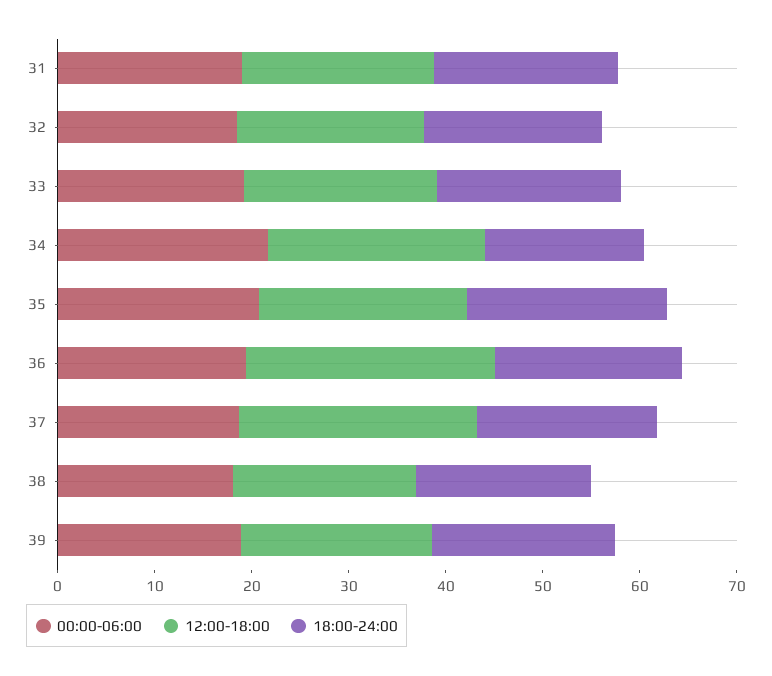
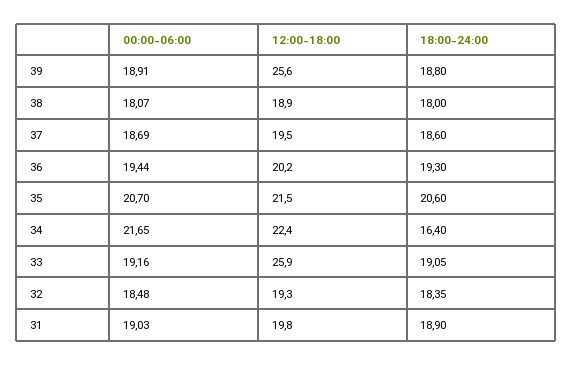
  {
    "00:00-06:00": {
      "31": 19.03,
      "32": 18.48,
      "33": 19.16,
      "34": 21.65,
      "35": 20.7,
      "36": 19.44,
      "37": 18.69,
      "38": 18.07,
      "39": 18.91
    },
    "12:00-18:00": {
      "31": 19.8,
      "32": 19.3,
-     "33": 20,
+     "33": 25.9,
      "34": 22.4,
      "35": 21.5,
-     "36": 26,
+     "36": 20.2,
-     "37": 24,
+     "37": 19.5,
      "38": 18.9,
-     "39": 20
+     "39": 25.6
    },
    "18:00-24:00": {
      "31": 18.9,
      "32": 18.35,
      "33": 19.05,
      "34": 16.4,
      "35": 20.6,
      "36": 19.3,
      "37": 18.6,
      "38": 18,
      "39": 18.8
    }
  }

